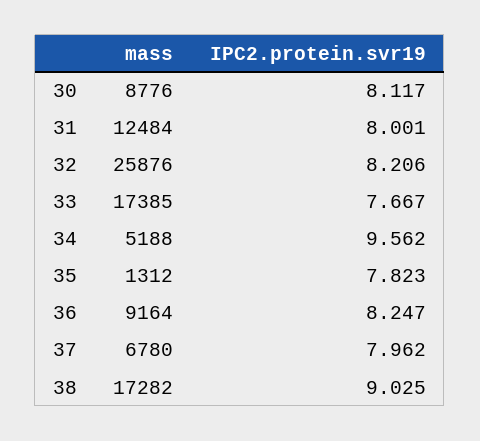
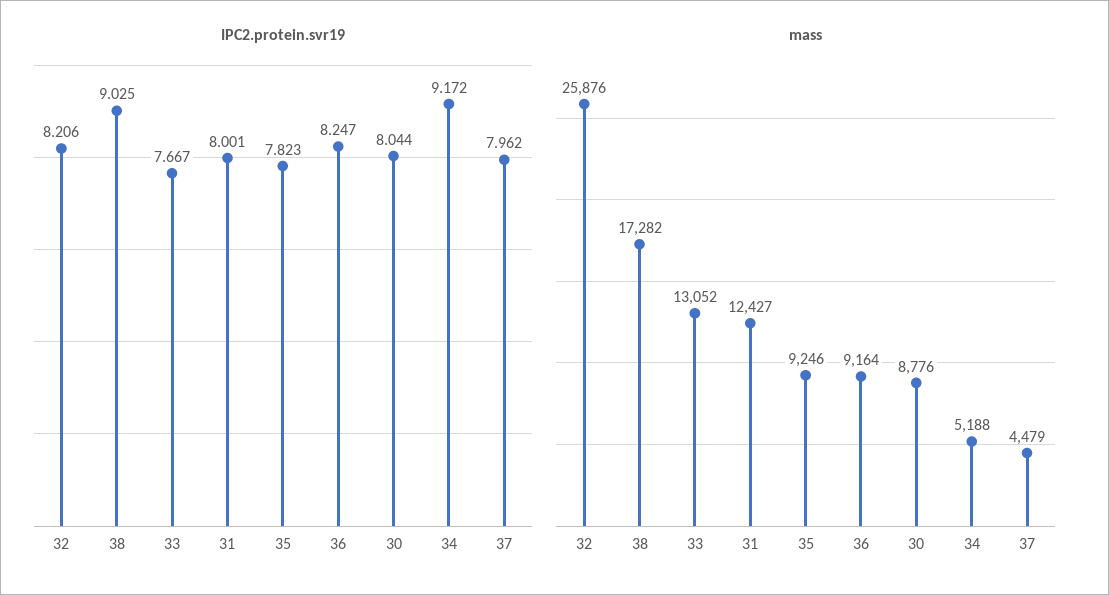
  {
    "mass": {
      "30": 8776,
-     "31": 12484,
+     "31": 12427,
      "32": 25876,
-     "33": 17385,
+     "33": 13052,
      "34": 5188,
-     "35": 1312,
+     "35": 9246,
      "36": 9164,
-     "37": 6780,
+     "37": 4479,
      "38": 17282
    },
    "IPC2.protein.svr19": {
-     "30": 8.117,
+     "30": 8.044,
      "31": 8.001,
      "32": 8.206,
      "33": 7.667,
-     "34": 9.562,
+     "34": 9.172,
      "35": 7.823,
      "36": 8.247,
      "37": 7.962,
      "38": 9.025
    }
  }

